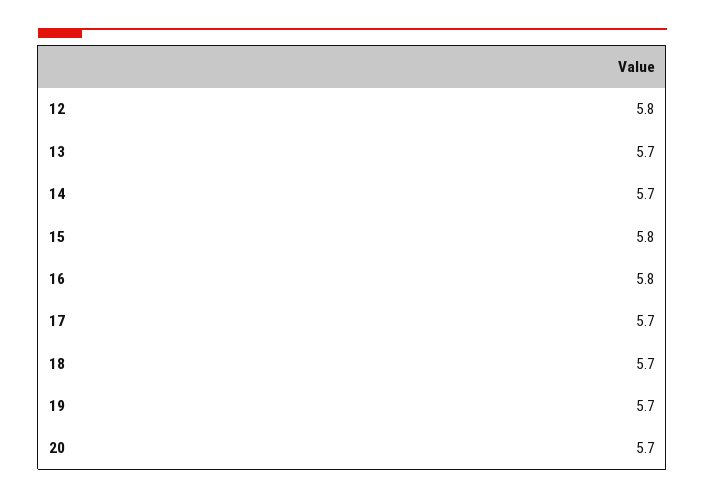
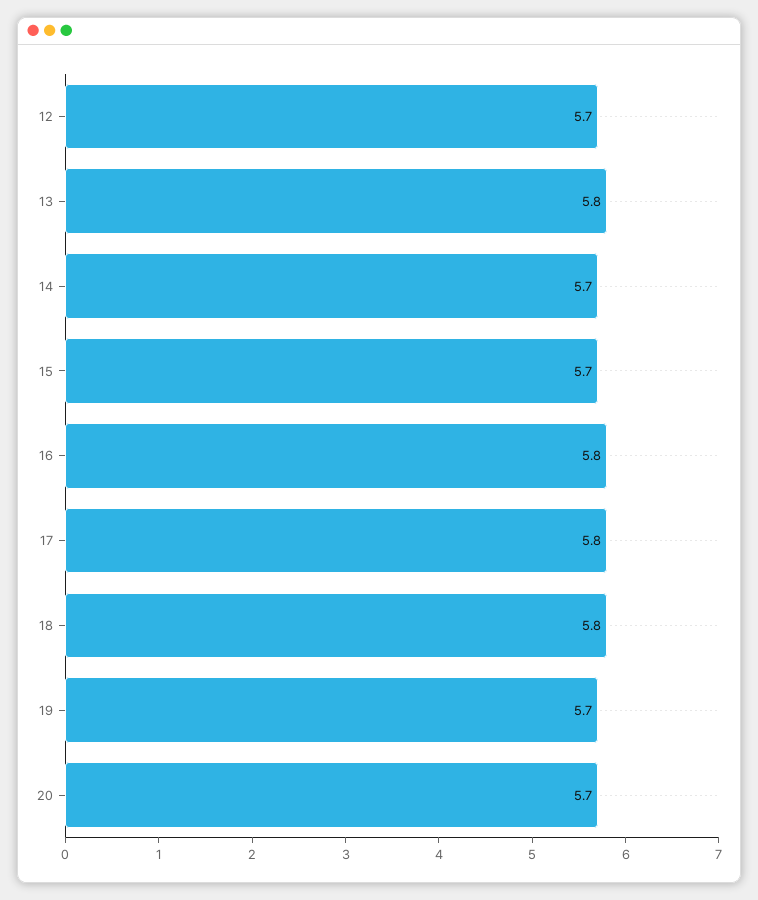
  {
-   "12": 5.8,
+   "12": 5.7,
-   "13": 5.7,
+   "13": 5.8,
    "14": 5.7,
-   "15": 5.8,
+   "15": 5.7,
    "16": 5.8,
-   "17": 5.7,
+   "17": 5.8,
-   "18": 5.7,
+   "18": 5.8,
    "19": 5.7,
    "20": 5.7
  }

